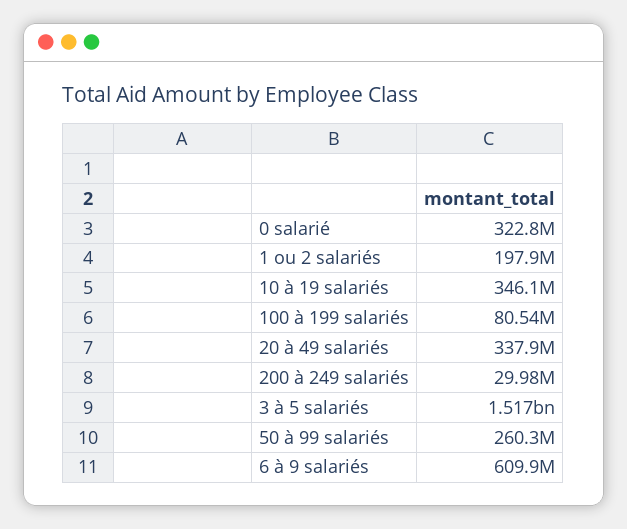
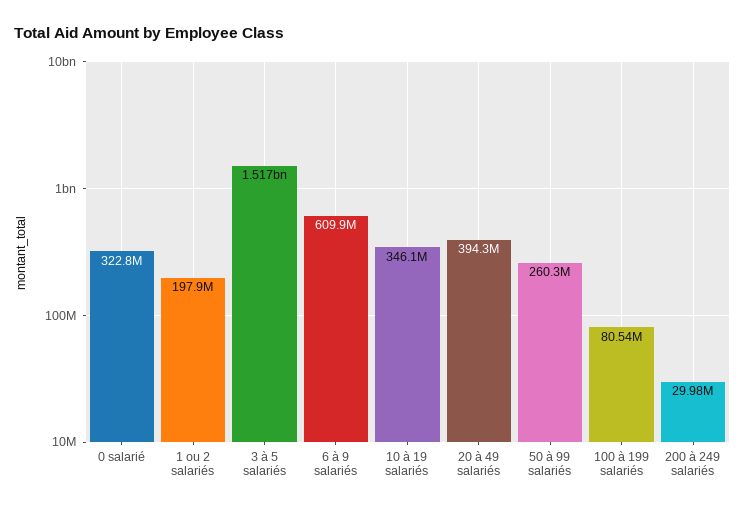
  {
    "0 salarié": 322800000,
    "1 ou 2 salariés": 197900000,
    "10 à 19 salariés": 346100000,
    "100 à 199 salariés": 80540000,
-   "20 à 49 salariés": 337900000,
+   "20 à 49 salariés": 394300000,
    "200 à 249 salariés": 29980000,
    "3 à 5 salariés": 1517000000,
    "50 à 99 salariés": 260300000,
    "6 à 9 salariés": 609900000
  }

